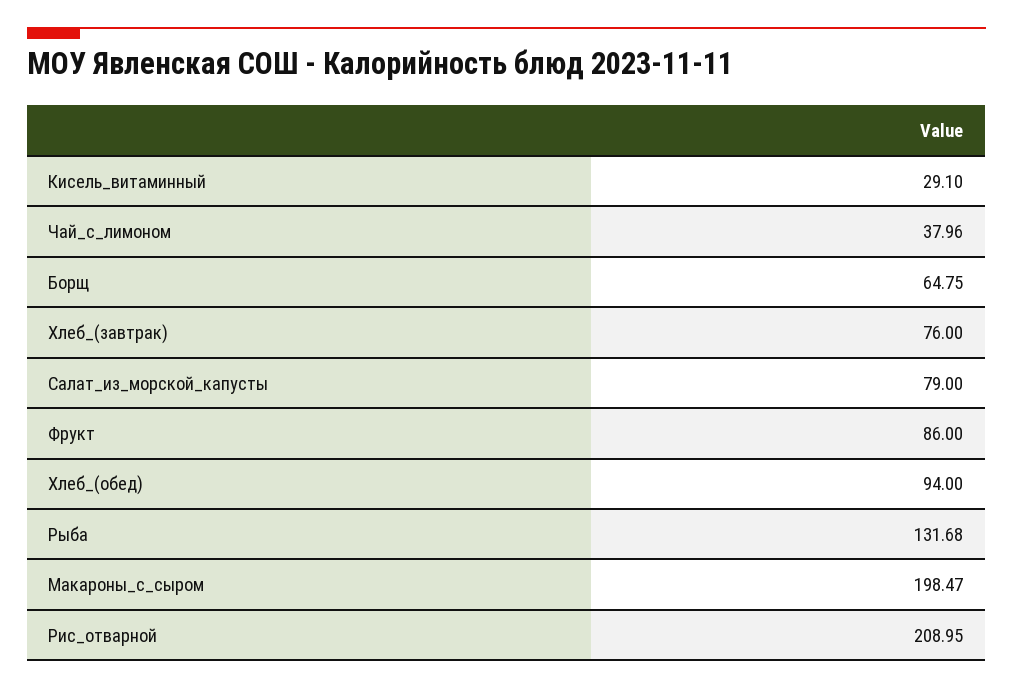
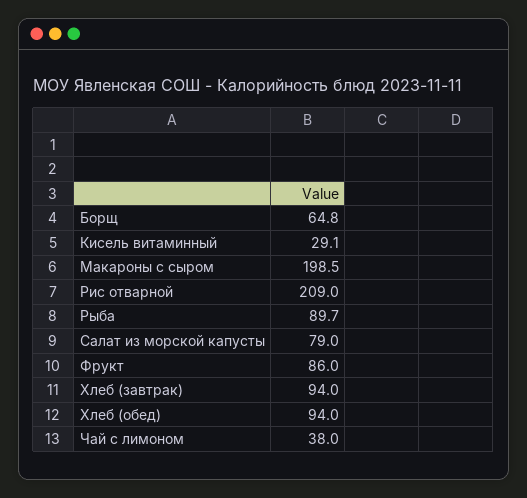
  {
    "Кисель_витаминный": 29.1,
    "Чай_с_лимоном": 37.96,
    "Борщ": 64.75,
-   "Хлеб_(завтрак)": 76,
+   "Хлеб_(завтрак)": 94,
    "Салат_из_морской_капусты": 79,
    "Фрукт": 86,
    "Хлеб_(обед)": 94,
-   "Рыба": 131.68,
+   "Рыба": 89.7,
    "Макароны_с_сыром": 198.47,
    "Рис_отварной": 208.95
  }

